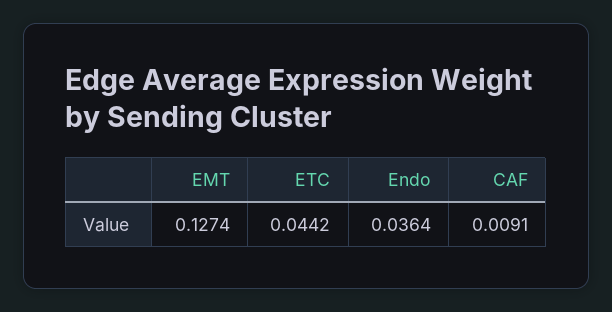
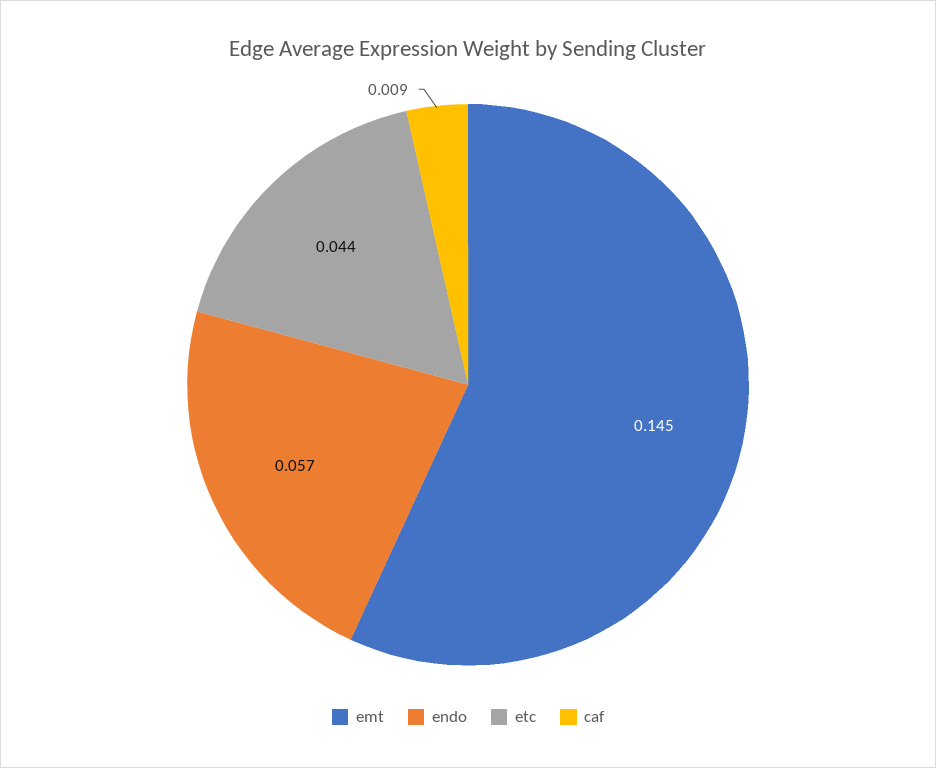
  {
-   "EMT": 0.1274,
+   "EMT": 0.145,
    "ETC": 0.0442,
-   "Endo": 0.0364,
+   "Endo": 0.057,
    "CAF": 0.0091
  }

